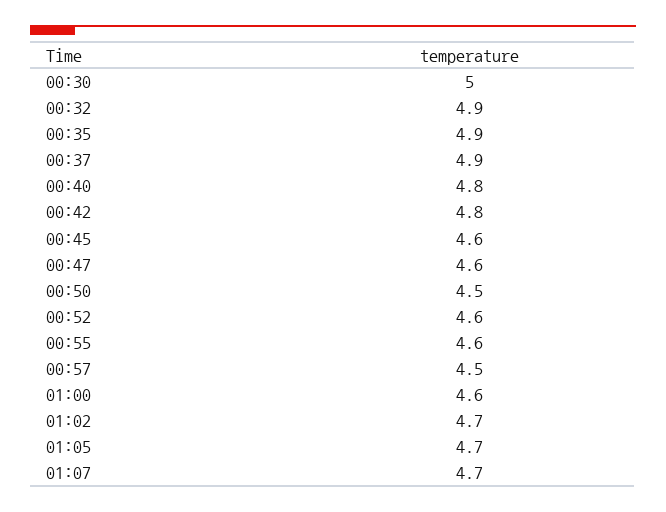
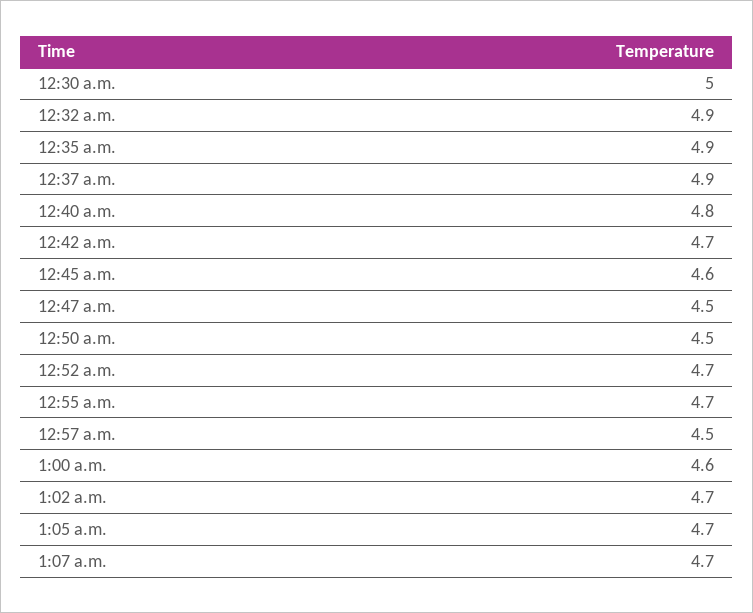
  {
    "00:30": 5,
    "00:32": 4.9,
    "00:35": 4.9,
    "00:37": 4.9,
    "00:40": 4.8,
-   "00:42": 4.8,
+   "00:42": 4.7,
    "00:45": 4.6,
-   "00:47": 4.6,
+   "00:47": 4.5,
    "00:50": 4.5,
-   "00:52": 4.6,
+   "00:52": 4.7,
-   "00:55": 4.6,
+   "00:55": 4.7,
    "00:57": 4.5,
    "01:00": 4.6,
    "01:02": 4.7,
    "01:05": 4.7,
    "01:07": 4.7
  }

